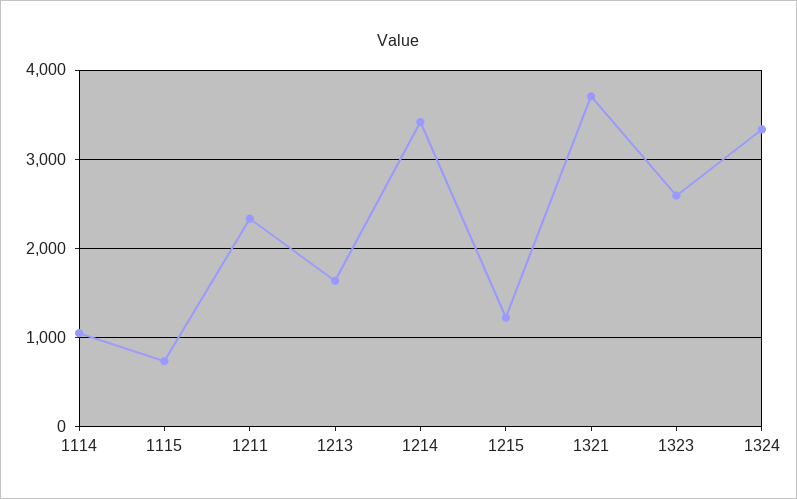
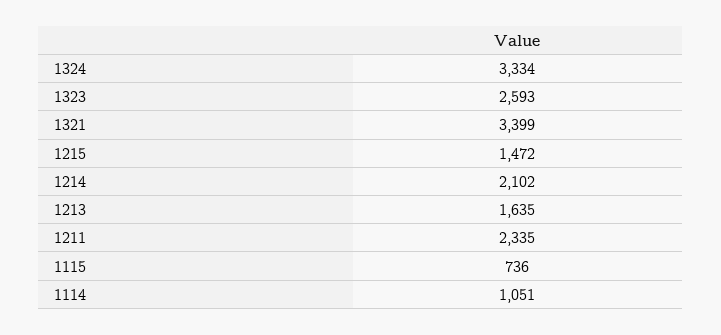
  {
    "1114": 1051,
    "1115": 736,
    "1211": 2335,
    "1213": 1635,
-   "1214": 3400,
+   "1214": 2102,
-   "1215": 1200,
+   "1215": 1472,
-   "1321": 3700,
+   "1321": 3399,
    "1323": 2593,
    "1324": 3334
  }

